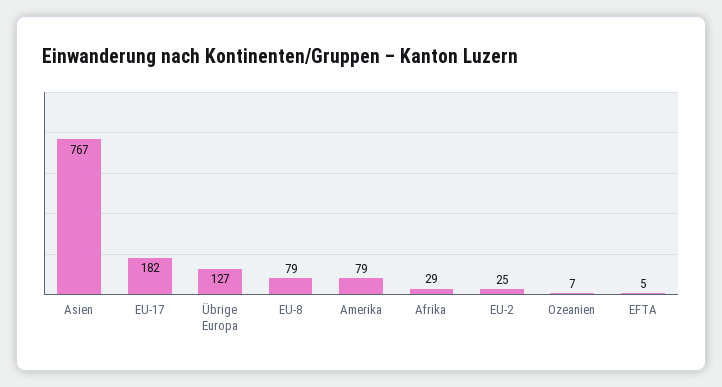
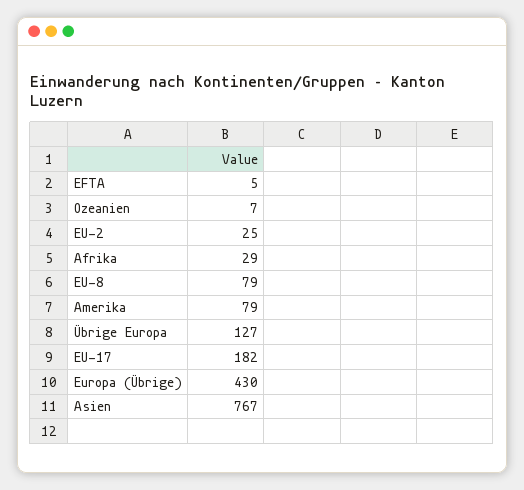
  {
    "Asien": 767,
    "EU-17": 182,
    "Übrige Europa": 127,
    "EU-8": 79,
    "Amerika": 79,
    "Afrika": 29,
    "EU-2": 25,
    "Ozeanien": 7,
-   "EFTA": 5
+   "EFTA": 5,
+   "Europa (Übrige)": 430
  }

